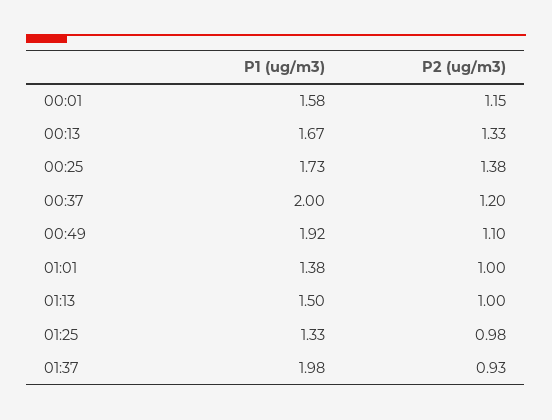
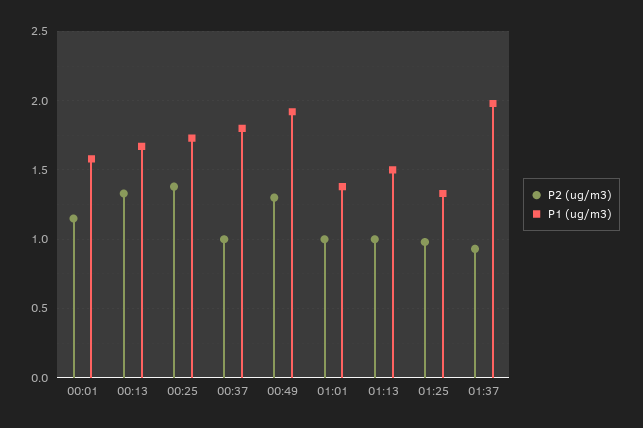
  {
    "P1 (ug/m3)": {
      "00:01": 1.58,
      "00:13": 1.67,
      "00:25": 1.73,
-     "00:37": 2,
+     "00:37": 1.8,
      "00:49": 1.92,
      "01:01": 1.38,
      "01:13": 1.5,
      "01:25": 1.33,
      "01:37": 1.98
    },
    "P2 (ug/m3)": {
      "00:01": 1.15,
      "00:13": 1.33,
      "00:25": 1.38,
-     "00:37": 1.2,
+     "00:37": 1,
-     "00:49": 1.1,
+     "00:49": 1.3,
      "01:01": 1,
      "01:13": 1,
      "01:25": 0.98,
      "01:37": 0.93
    }
  }

